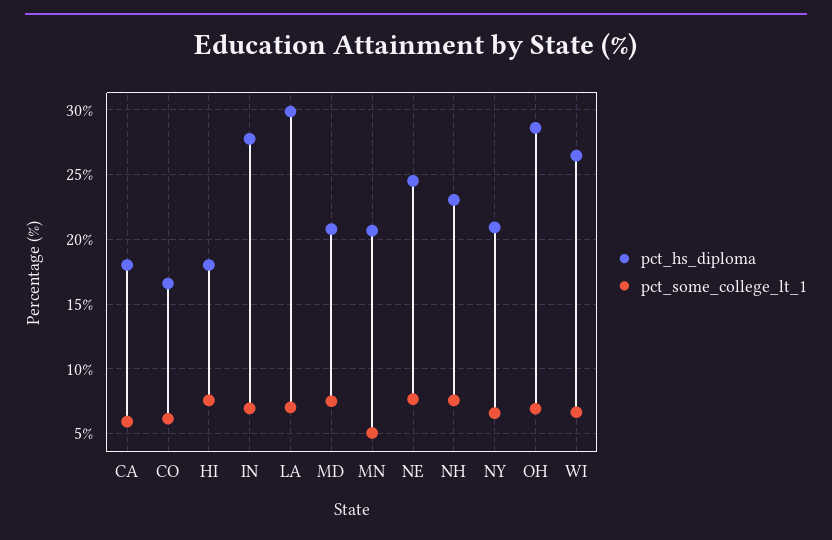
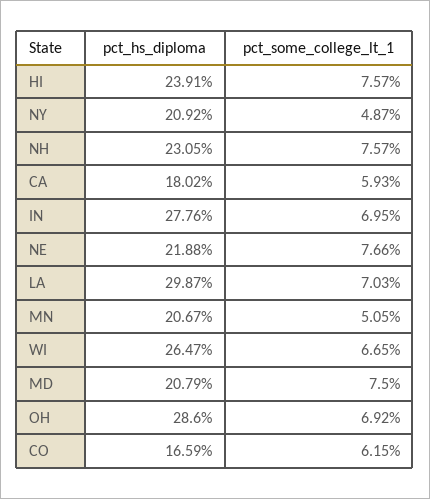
  {
    "pct_hs_diploma": {
      "CA": 18.02,
      "CO": 16.59,
-     "HI": 18,
+     "HI": 23.91,
      "IN": 27.76,
      "LA": 29.87,
      "MD": 20.79,
      "MN": 20.67,
-     "NE": 24.5,
+     "NE": 21.88,
      "NH": 23.05,
      "NY": 20.92,
      "OH": 28.6,
      "WI": 26.47
    },
    "pct_some_college_lt_1": {
      "CA": 5.93,
      "CO": 6.15,
      "HI": 7.57,
      "IN": 6.95,
      "LA": 7.03,
      "MD": 7.5,
      "MN": 5.05,
      "NE": 7.66,
      "NH": 7.57,
-     "NY": 6.5,
+     "NY": 4.87,
      "OH": 6.92,
      "WI": 6.65
    }
  }

